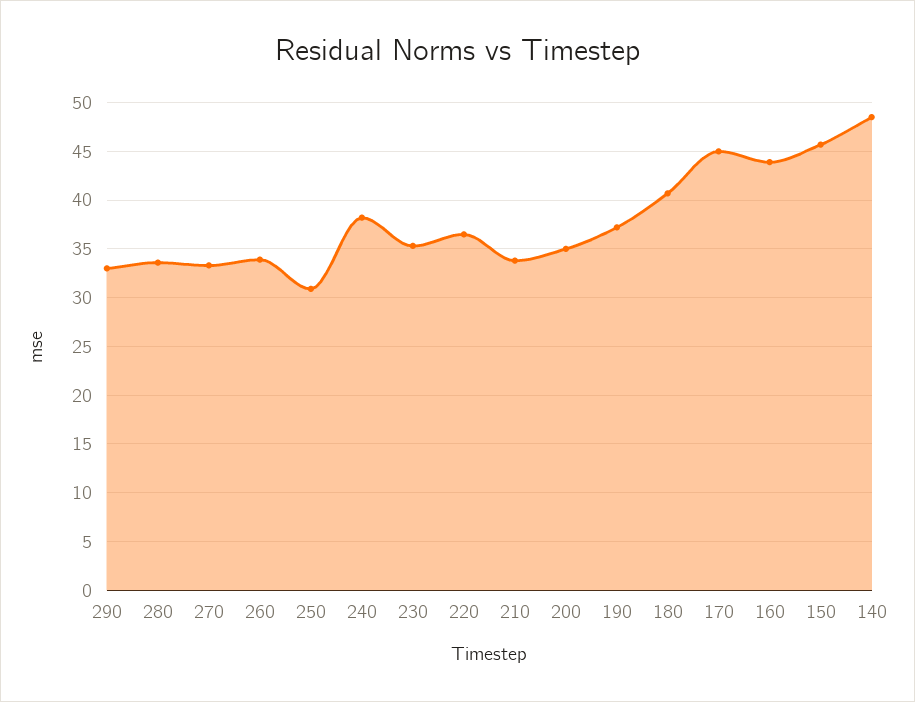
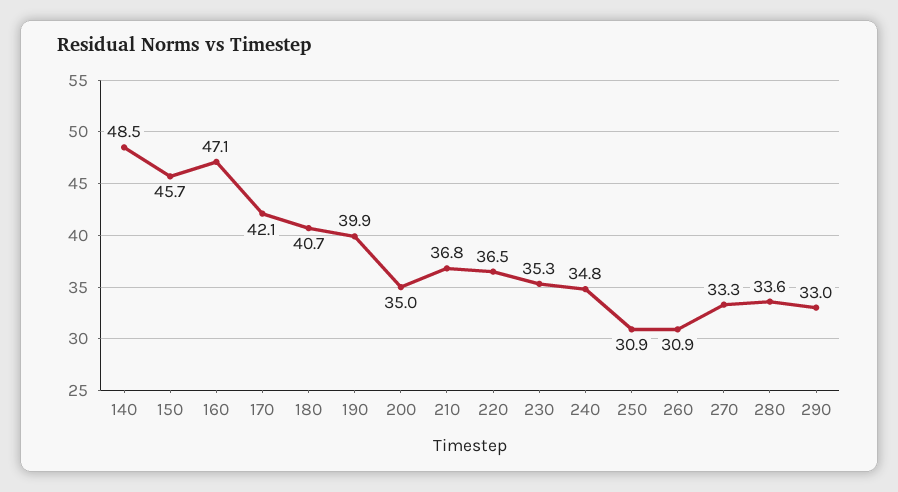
  {
    "290": 33,
    "280": 33.6,
    "270": 33.3,
-   "260": 34,
+   "260": 30.9,
    "250": 30.9,
-   "240": 38,
+   "240": 34.8,
    "230": 35.3,
    "220": 36.5,
-   "210": 34,
+   "210": 36.8,
    "200": 35,
-   "190": 37,
+   "190": 39.9,
    "180": 40.7,
-   "170": 45,
+   "170": 42.1,
-   "160": 44,
+   "160": 47.1,
    "150": 45.7,
    "140": 48.5
  }

